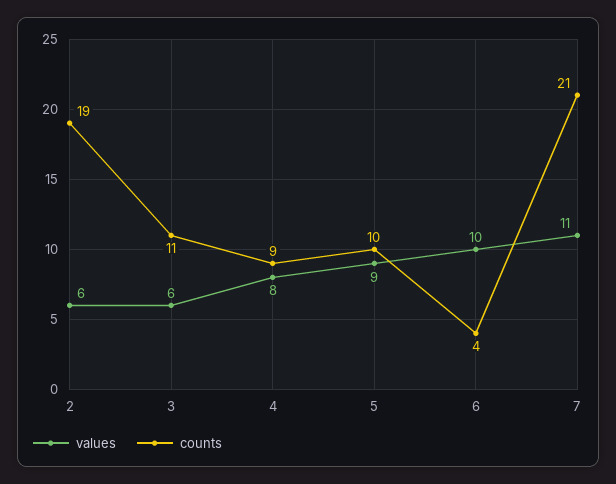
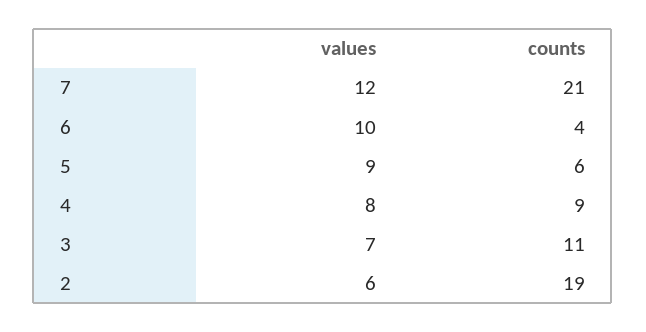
  {
    "values": {
      "2": 6,
-     "3": 6,
+     "3": 7,
      "4": 8,
      "5": 9,
      "6": 10,
-     "7": 11
+     "7": 12
    },
    "counts": {
      "2": 19,
      "3": 11,
      "4": 9,
-     "5": 10,
+     "5": 6,
      "6": 4,
      "7": 21
    }
  }

